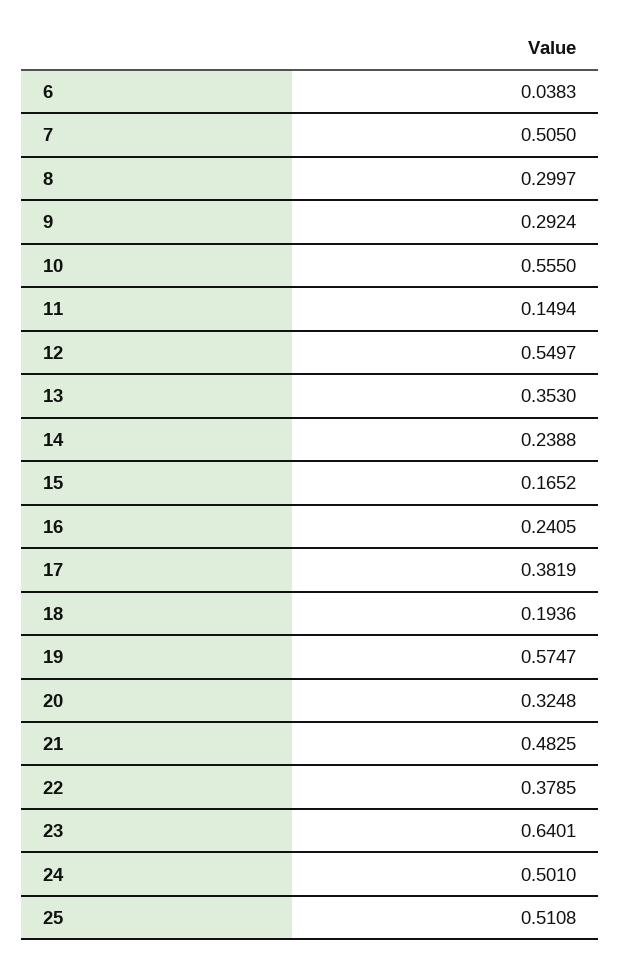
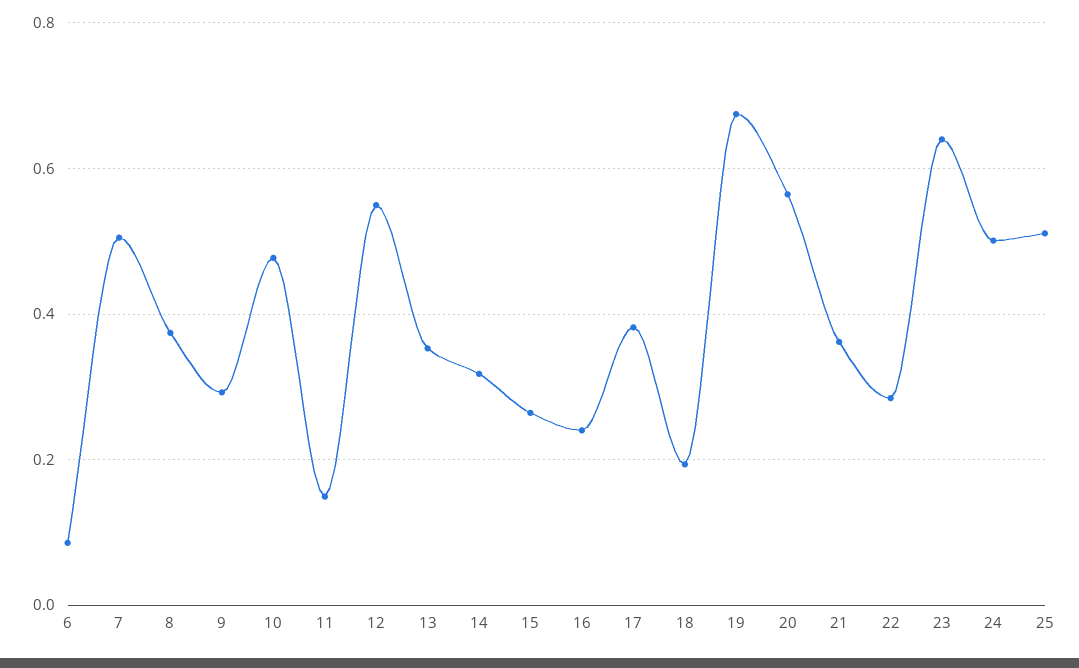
  {
-   "6": 0.0383,
+   "6": 0.08,
    "7": 0.505,
-   "8": 0.2997,
+   "8": 0.38,
    "9": 0.2924,
-   "10": 0.555,
+   "10": 0.48,
    "11": 0.1494,
    "12": 0.5497,
    "13": 0.353,
-   "14": 0.2388,
+   "14": 0.32,
-   "15": 0.1652,
+   "15": 0.26,
    "16": 0.2405,
    "17": 0.3819,
    "18": 0.1936,
-   "19": 0.5747,
+   "19": 0.68,
-   "20": 0.3248,
+   "20": 0.56,
-   "21": 0.4825,
+   "21": 0.36,
-   "22": 0.3785,
+   "22": 0.28,
    "23": 0.6401,
    "24": 0.501,
    "25": 0.5108
  }

